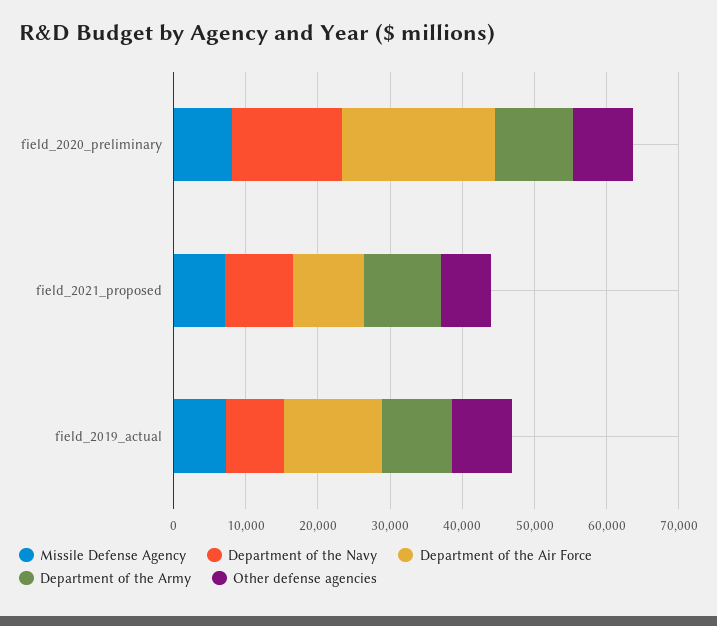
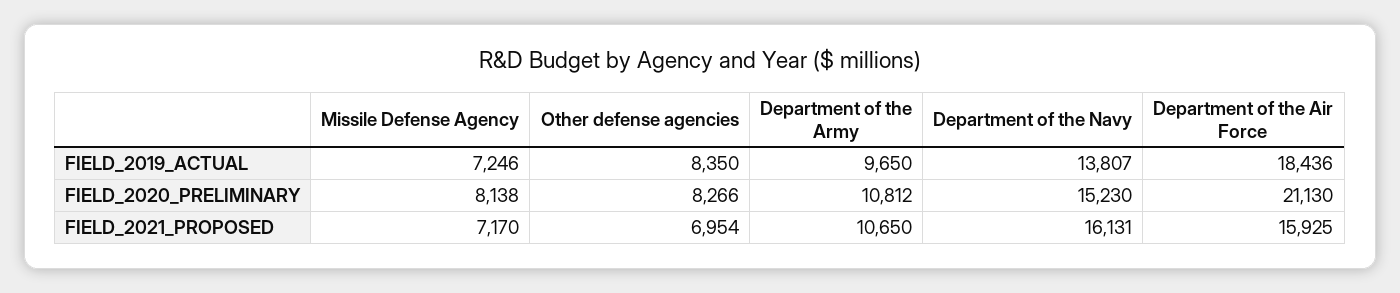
  {
    "Missile Defense Agency": {
      "field_2020_preliminary": 8138,
      "field_2021_proposed": 7170,
      "field_2019_actual": 7246
    },
    "Department of the Navy": {
      "field_2020_preliminary": 15230,
-     "field_2021_proposed": 10000,
+     "field_2021_proposed": 16131,
-     "field_2019_actual": 8000
+     "field_2019_actual": 13807
    },
    "Department of the Air Force": {
      "field_2020_preliminary": 21130,
-     "field_2021_proposed": 10000,
+     "field_2021_proposed": 15925,
-     "field_2019_actual": 14000
+     "field_2019_actual": 18436
    },
    "Department of the Army": {
      "field_2020_preliminary": 10812,
      "field_2021_proposed": 10650,
      "field_2019_actual": 9650
    },
    "Other defense agencies": {
      "field_2020_preliminary": 8266,
      "field_2021_proposed": 6954,
      "field_2019_actual": 8350
    }
  }

